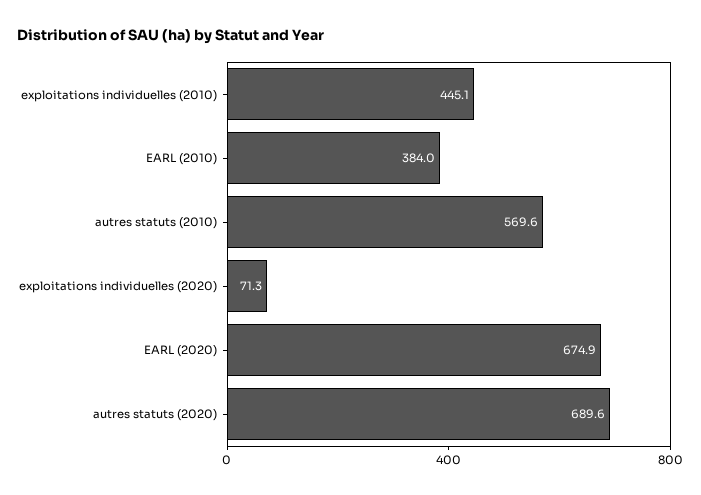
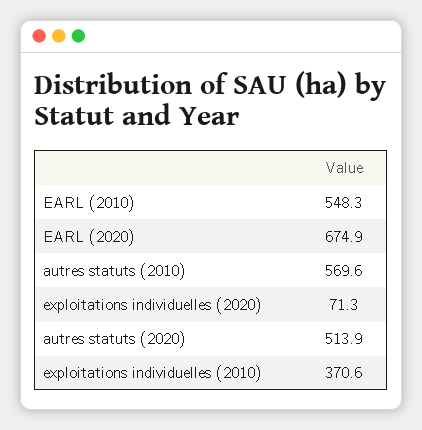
  {
-   "exploitations individuelles (2010)": 445.1,
+   "exploitations individuelles (2010)": 370.6,
-   "EARL (2010)": 384,
+   "EARL (2010)": 548.3,
    "autres statuts (2010)": 569.6,
    "exploitations individuelles (2020)": 71.3,
    "EARL (2020)": 674.9,
-   "autres statuts (2020)": 689.6
+   "autres statuts (2020)": 513.9
  }

